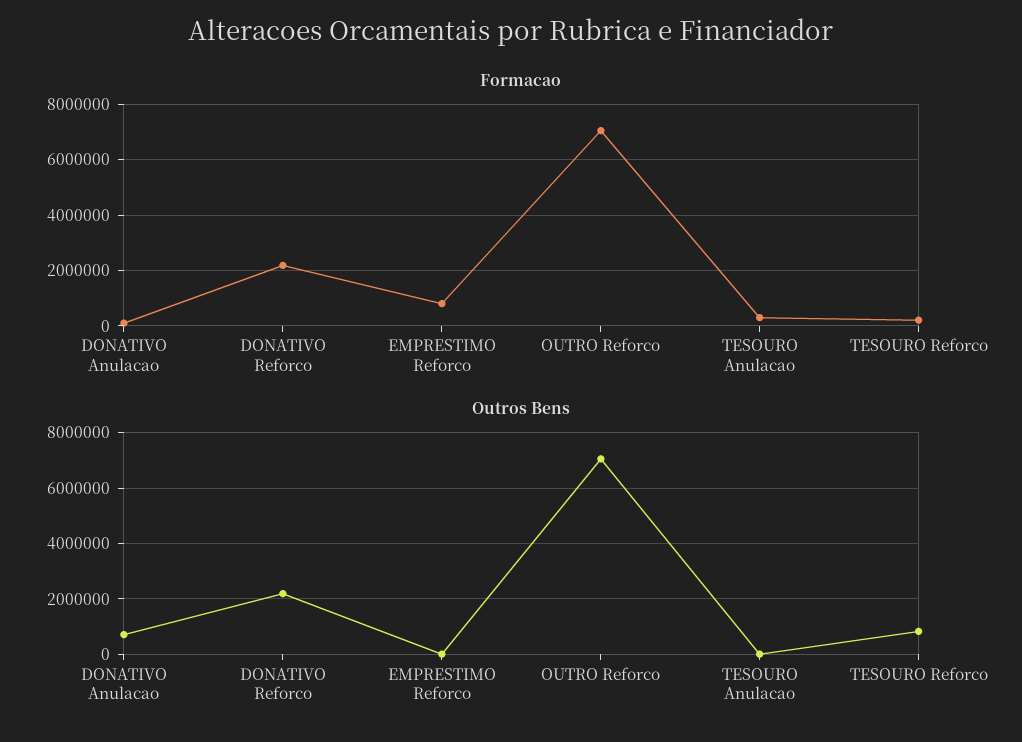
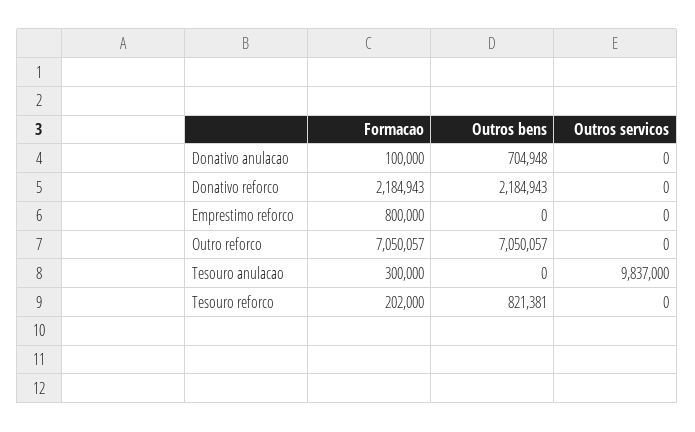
  {
    "Formacao": {
      "DONATIVO Anulacao": 100000,
      "DONATIVO Reforco": 2184943,
      "EMPRESTIMO Reforco": 800000,
      "OUTRO Reforco": 7050057,
      "TESOURO Anulacao": 300000,
      "TESOURO Reforco": 202000
    },
    "Outros Bens": {
      "DONATIVO Anulacao": 704948,
      "DONATIVO Reforco": 2184943,
      "EMPRESTIMO Reforco": 0,
      "OUTRO Reforco": 7050057,
      "TESOURO Anulacao": 0,
      "TESOURO Reforco": 821381
-   }
+   },
+   "Outros servicos": {
+     "DONATIVO Anulacao": 0,
+     "DONATIVO Reforco": 0,
+     "EMPRESTIMO Reforco": 0,
+     "OUTRO Reforco": 0,
+     "TESOURO Anulacao": 9837000,
+     "TESOURO Reforco": 0
+   }
  }

